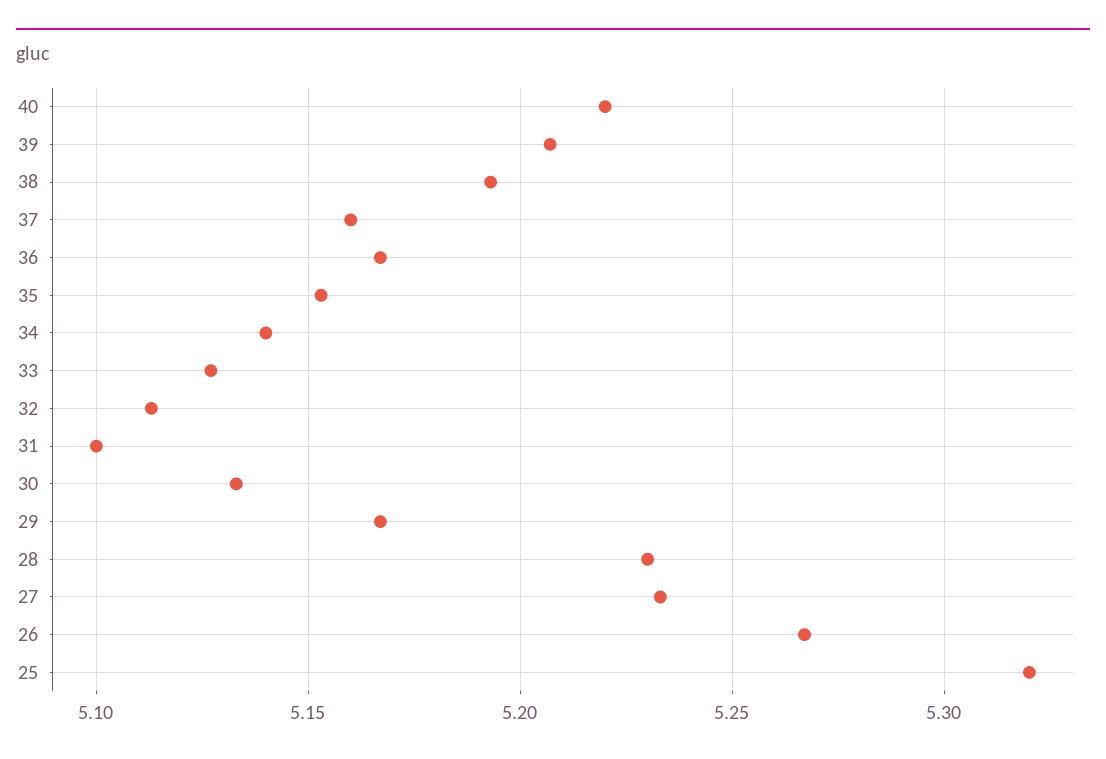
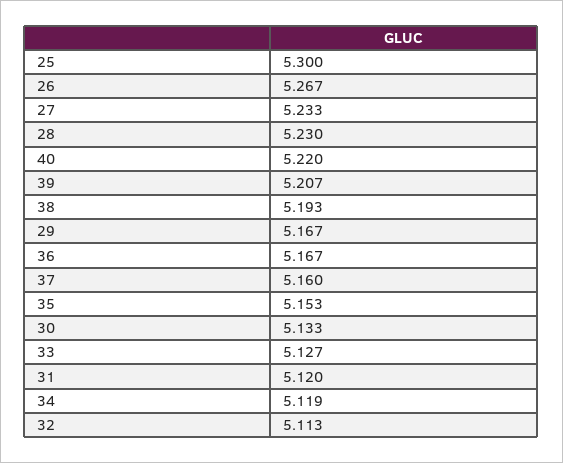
  {
    "40": 5.22,
    "39": 5.207,
    "38": 5.193,
    "37": 5.16,
    "36": 5.167,
    "35": 5.153,
-   "34": 5.14,
+   "34": 5.119,
    "33": 5.127,
    "32": 5.113,
-   "31": 5.1,
+   "31": 5.12,
    "30": 5.133,
    "29": 5.167,
    "28": 5.23,
    "27": 5.233,
    "26": 5.267,
-   "25": 5.32
+   "25": 5.3
  }

